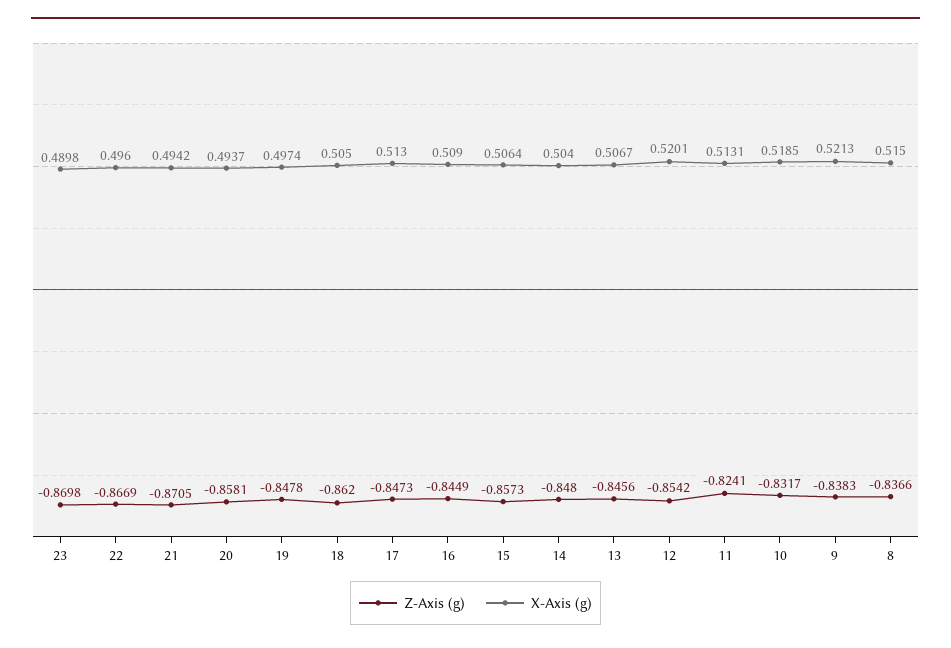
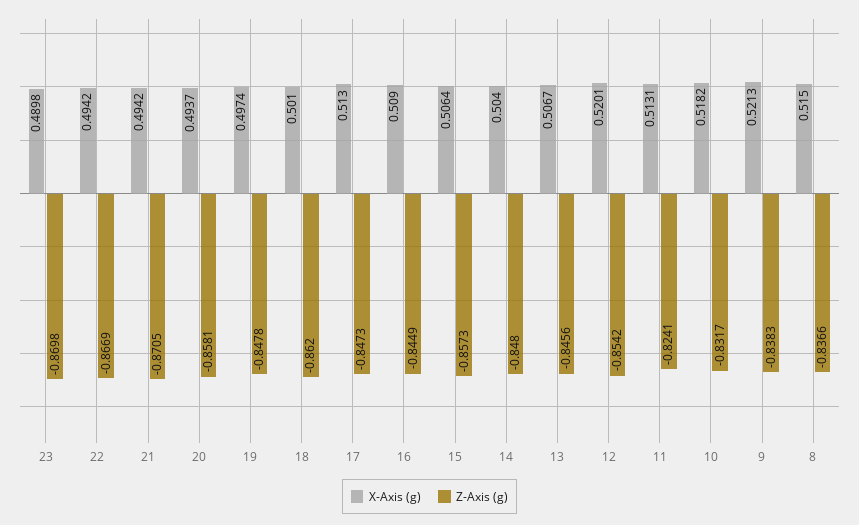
  {
    "Z-Axis (g)": {
      "23": -0.8698,
      "22": -0.8669,
      "21": -0.8705,
      "20": -0.8581,
      "19": -0.8478,
      "18": -0.862,
      "17": -0.8473,
      "16": -0.8449,
      "15": -0.8573,
      "14": -0.848,
      "13": -0.8456,
      "12": -0.8542,
      "11": -0.8241,
      "10": -0.8317,
      "9": -0.8383,
      "8": -0.8366
    },
    "X-Axis (g)": {
      "23": 0.4898,
-     "22": 0.496,
+     "22": 0.4942,
      "21": 0.4942,
      "20": 0.4937,
      "19": 0.4974,
-     "18": 0.505,
+     "18": 0.501,
      "17": 0.513,
      "16": 0.509,
      "15": 0.5064,
      "14": 0.504,
      "13": 0.5067,
      "12": 0.5201,
      "11": 0.5131,
-     "10": 0.5185,
+     "10": 0.5182,
      "9": 0.5213,
      "8": 0.515
    }
  }

